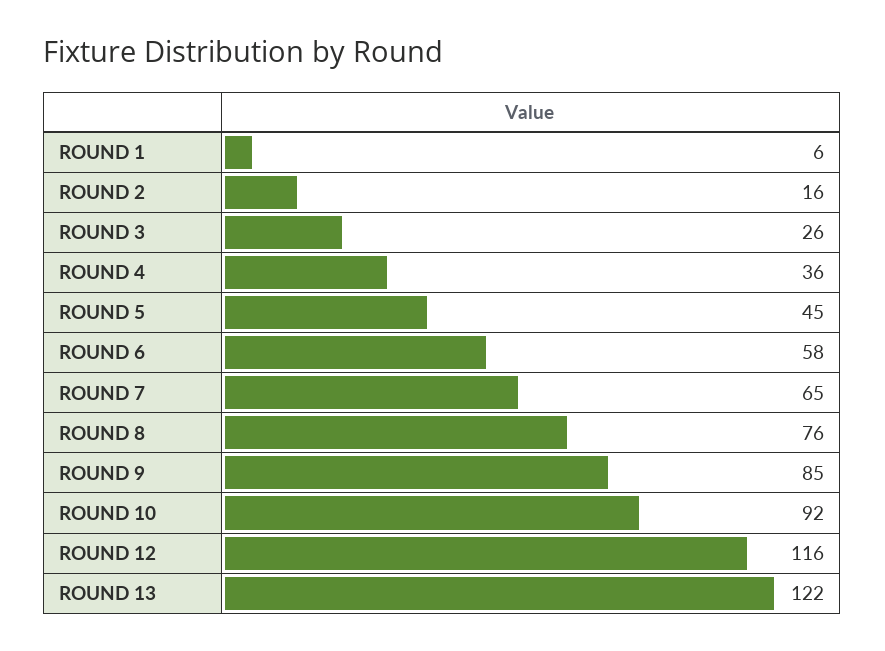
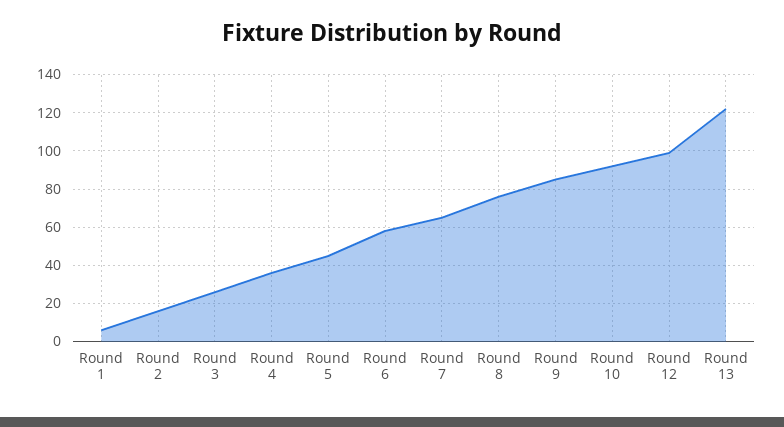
  {
    "ROUND 1": 6,
    "ROUND 2": 16,
    "ROUND 3": 26,
    "ROUND 4": 36,
    "ROUND 5": 45,
    "ROUND 6": 58,
    "ROUND 7": 65,
    "ROUND 8": 76,
    "ROUND 9": 85,
    "ROUND 10": 92,
-   "ROUND 12": 116,
+   "ROUND 12": 100,
    "ROUND 13": 122
  }

